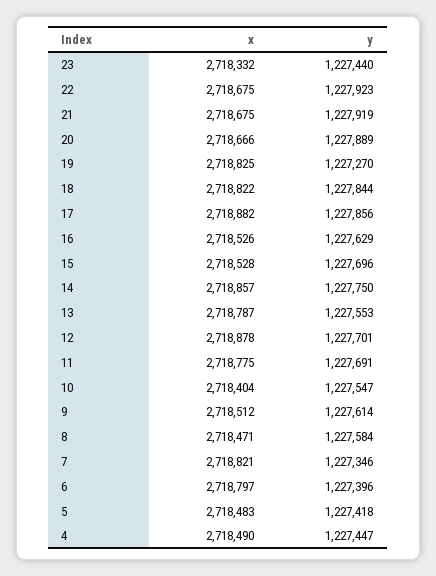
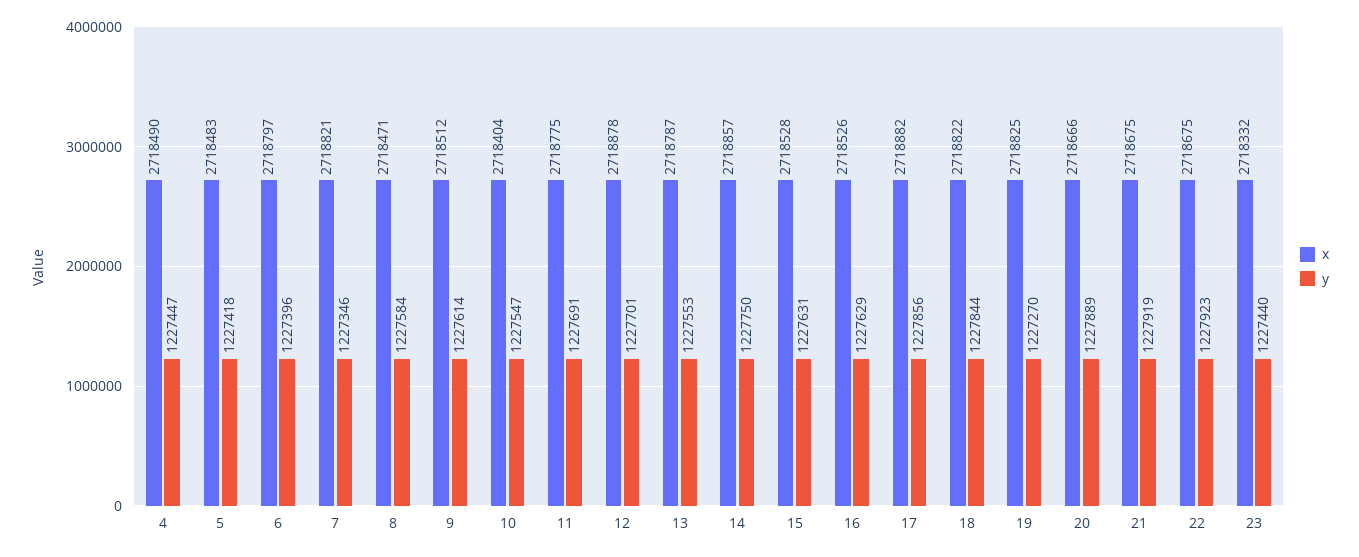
  {
    "x": {
      "23": 2718332,
      "22": 2718675,
      "21": 2718675,
      "20": 2718666,
      "19": 2718825,
      "18": 2718822,
      "17": 2718882,
      "16": 2718526,
      "15": 2718528,
      "14": 2718857,
      "13": 2718787,
      "12": 2718878,
      "11": 2718775,
      "10": 2718404,
      "9": 2718512,
      "8": 2718471,
      "7": 2718821,
      "6": 2718797,
      "5": 2718483,
      "4": 2718490
    },
    "y": {
      "23": 1227440,
      "22": 1227923,
      "21": 1227919,
      "20": 1227889,
      "19": 1227270,
      "18": 1227844,
      "17": 1227856,
      "16": 1227629,
-     "15": 1227696,
+     "15": 1227631,
      "14": 1227750,
      "13": 1227553,
      "12": 1227701,
      "11": 1227691,
      "10": 1227547,
      "9": 1227614,
      "8": 1227584,
      "7": 1227346,
      "6": 1227396,
      "5": 1227418,
      "4": 1227447
    }
  }

